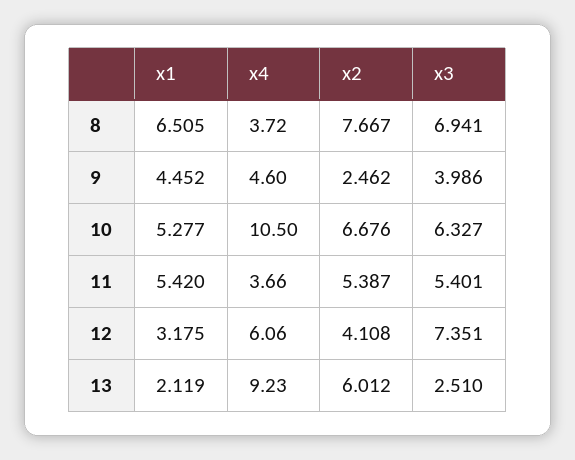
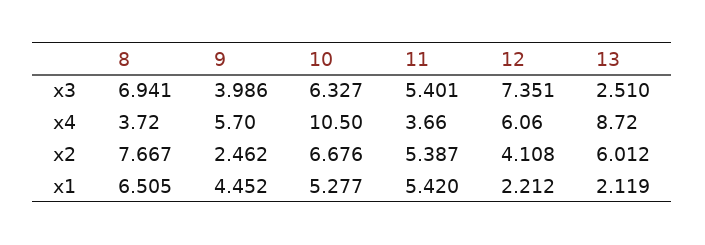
  {
    "x1": {
      "8": 6.505,
      "9": 4.452,
      "10": 5.277,
      "11": 5.42,
-     "12": 3.175,
+     "12": 2.212,
      "13": 2.119
    },
    "x4": {
      "8": 3.72,
-     "9": 4.6,
+     "9": 5.7,
      "10": 10.5,
      "11": 3.66,
      "12": 6.06,
-     "13": 9.23
+     "13": 8.72
    },
    "x2": {
      "8": 7.667,
      "9": 2.462,
      "10": 6.676,
      "11": 5.387,
      "12": 4.108,
      "13": 6.012
    },
    "x3": {
      "8": 6.941,
      "9": 3.986,
      "10": 6.327,
      "11": 5.401,
      "12": 7.351,
      "13": 2.51
    }
  }

